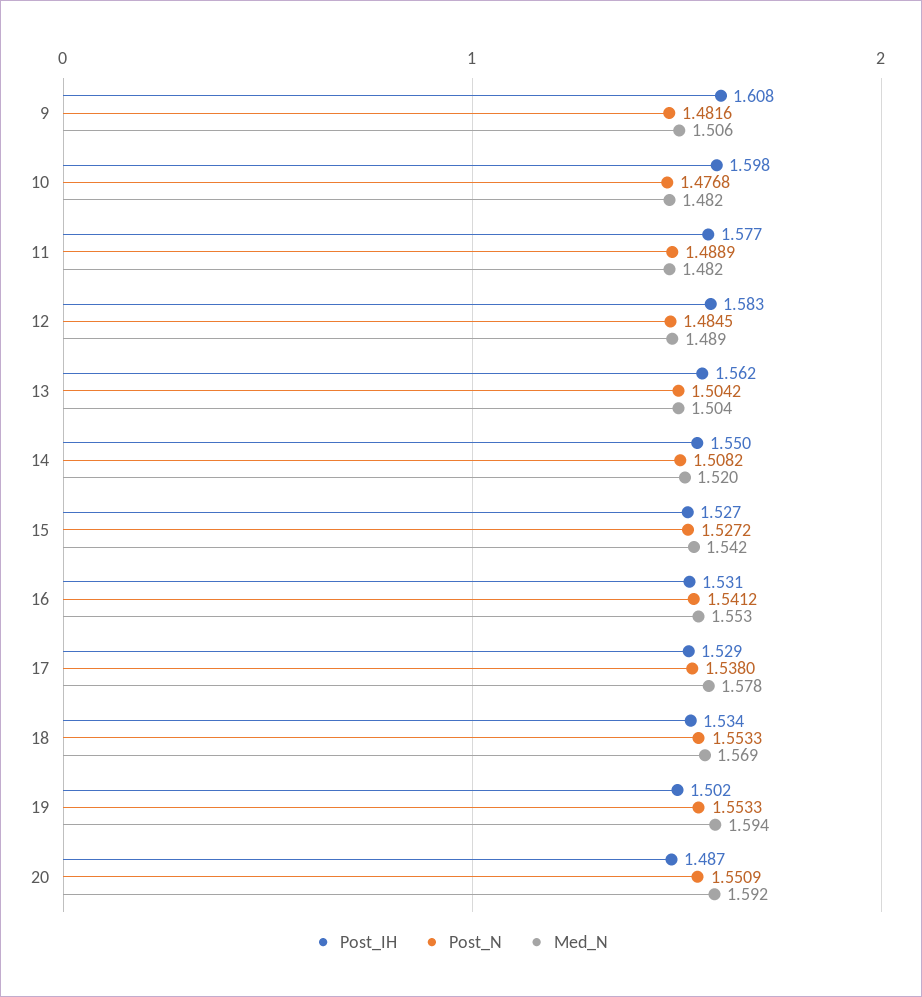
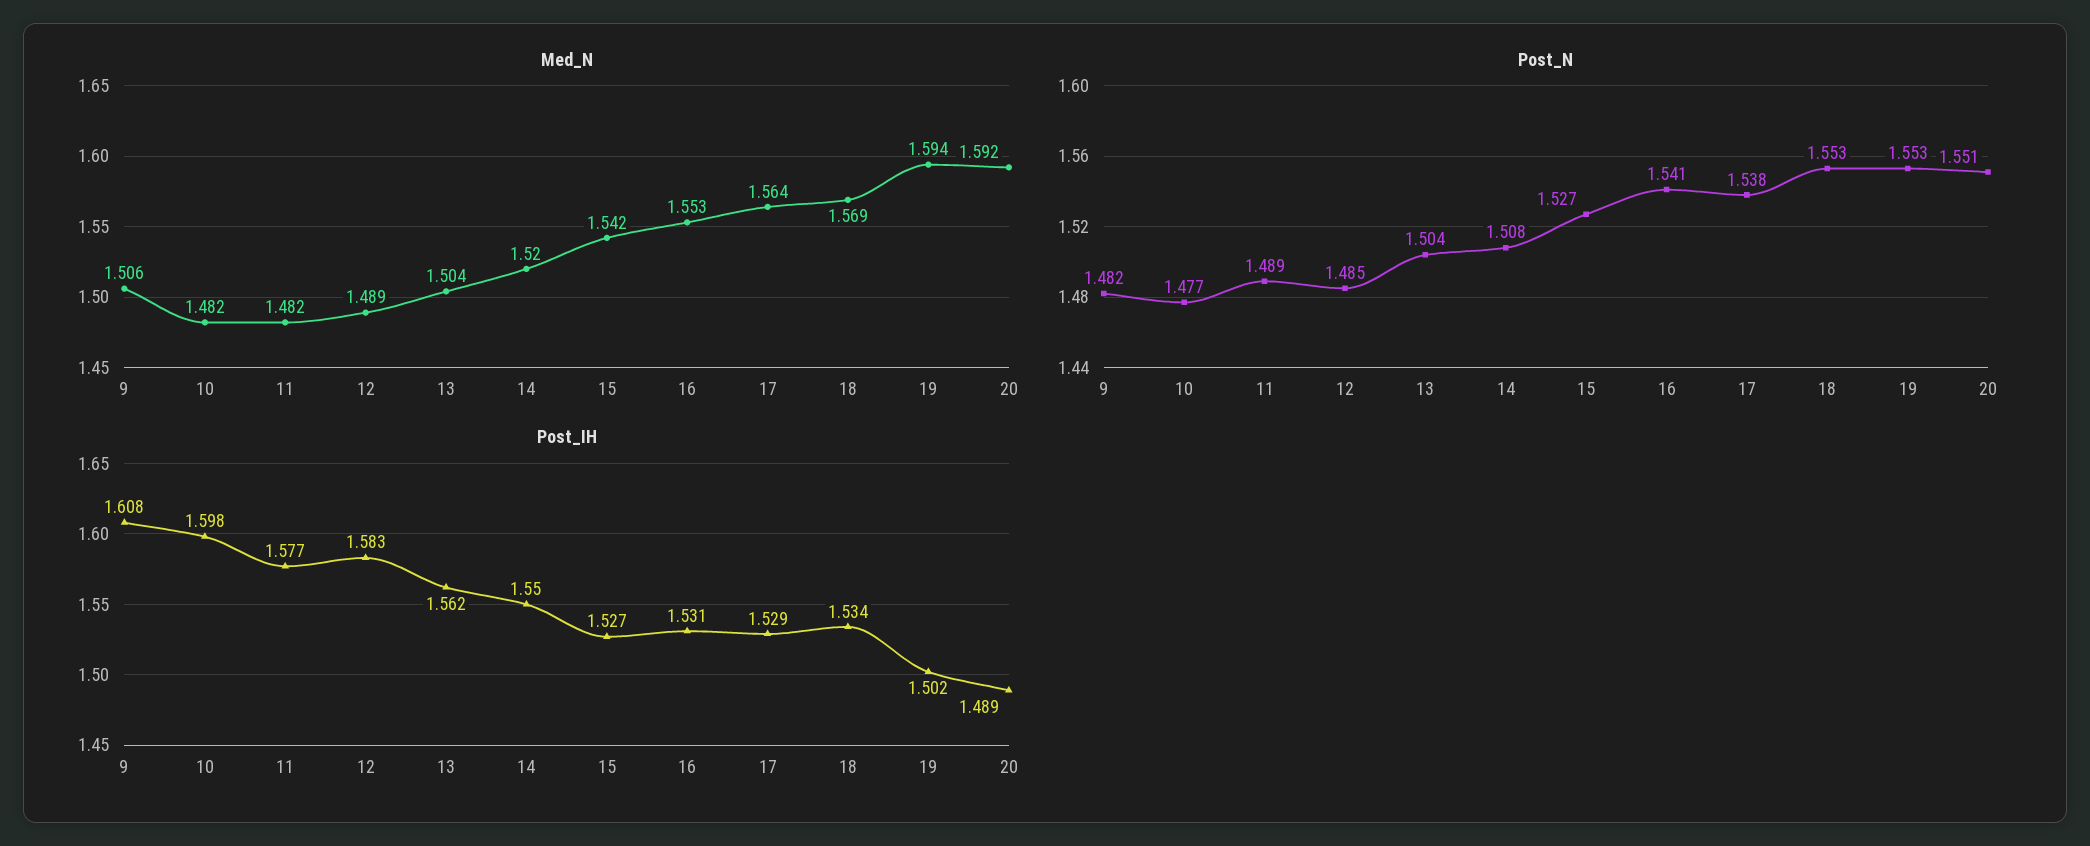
  {
    "Post_IH": {
      "9": 1.608,
      "10": 1.598,
      "11": 1.577,
      "12": 1.583,
      "13": 1.562,
      "14": 1.55,
      "15": 1.527,
      "16": 1.531,
      "17": 1.529,
      "18": 1.534,
      "19": 1.502,
-     "20": 1.487
+     "20": 1.489
    },
    "Post_N": {
      "9": 1.4816,
      "10": 1.4768,
      "11": 1.4889,
      "12": 1.4845,
      "13": 1.5042,
      "14": 1.5082,
      "15": 1.5272,
      "16": 1.5412,
      "17": 1.538,
      "18": 1.5533,
      "19": 1.5533,
      "20": 1.5509
    },
    "Med_N": {
      "9": 1.506,
      "10": 1.482,
      "11": 1.482,
      "12": 1.489,
      "13": 1.504,
      "14": 1.52,
      "15": 1.542,
      "16": 1.553,
-     "17": 1.578,
+     "17": 1.564,
      "18": 1.569,
      "19": 1.594,
      "20": 1.592
    }
  }

